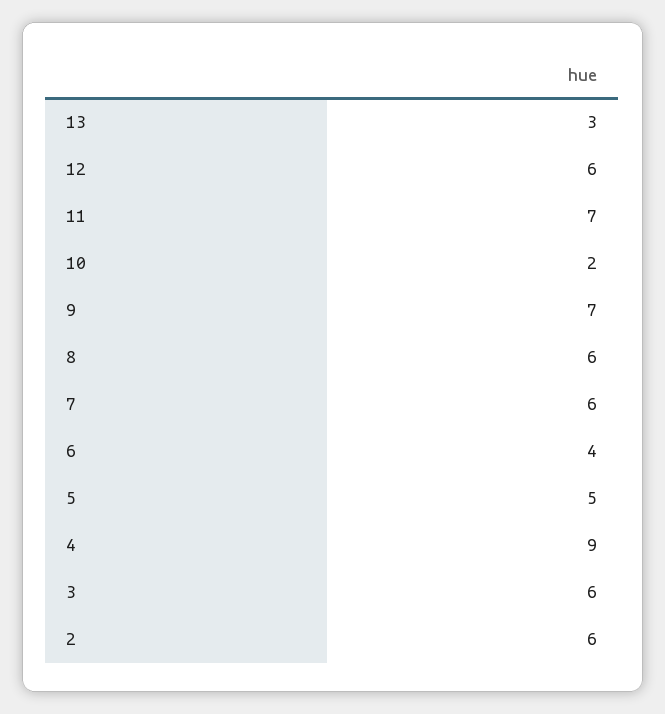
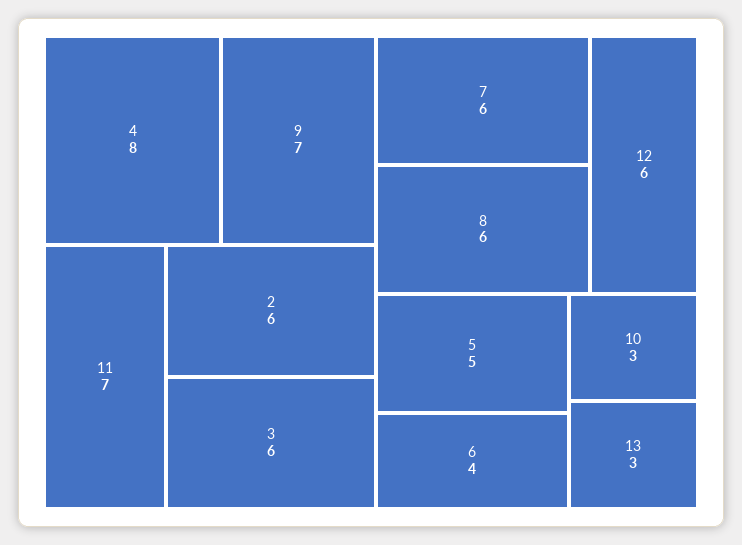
  {
    "13": 3,
    "12": 6,
    "11": 7,
-   "10": 2,
+   "10": 3,
    "9": 7,
    "8": 6,
    "7": 6,
    "6": 4,
    "5": 5,
-   "4": 9,
+   "4": 8,
    "3": 6,
    "2": 6
  }

